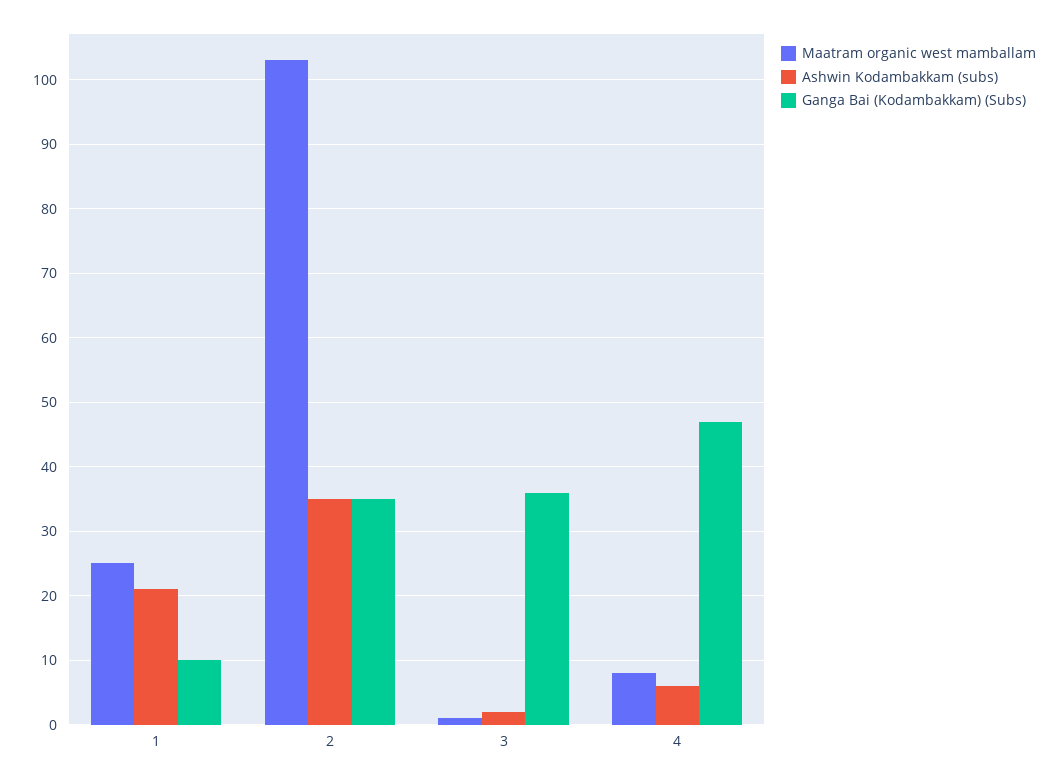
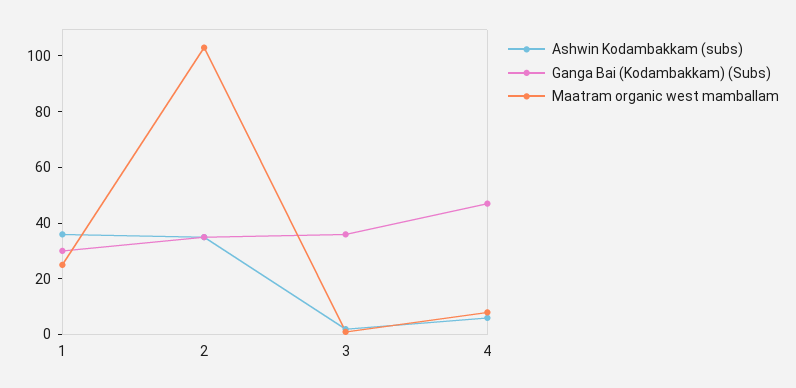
  {
    "Maatram organic west mamballam": {
      "1": 25,
      "2": 103,
      "3": 1,
      "4": 8
    },
    "Ashwin Kodambakkam (subs)": {
-     "1": 21,
+     "1": 35,
      "2": 35,
      "3": 2,
      "4": 6
    },
    "Ganga Bai (Kodambakkam) (Subs)": {
-     "1": 10,
+     "1": 30,
      "2": 35,
      "3": 36,
      "4": 47
    }
  }

